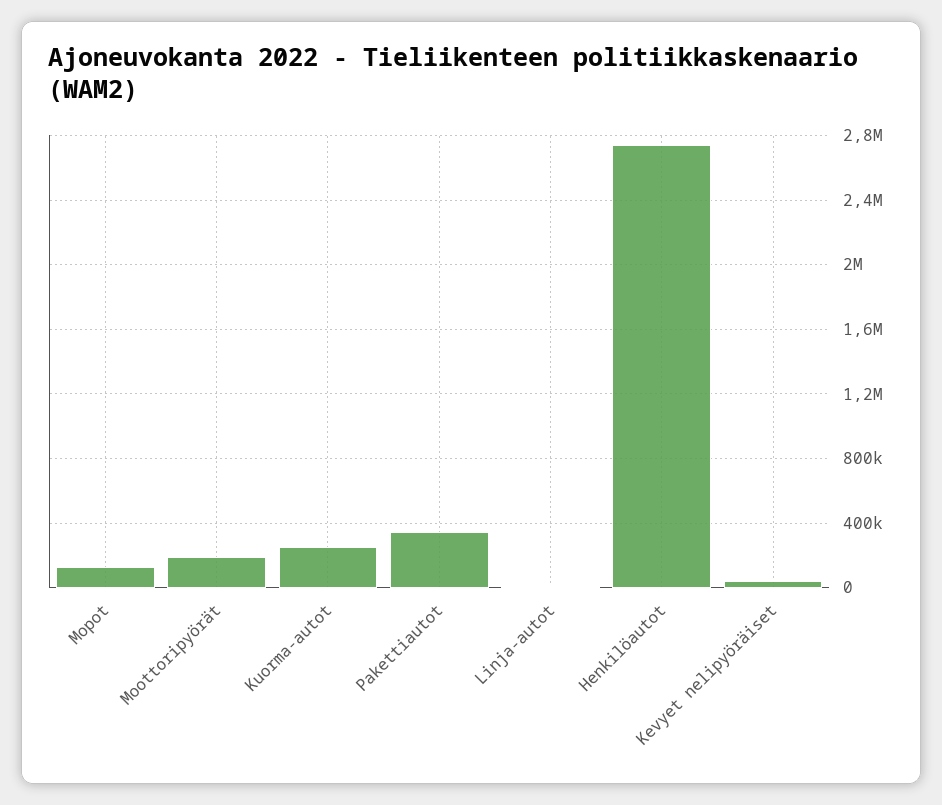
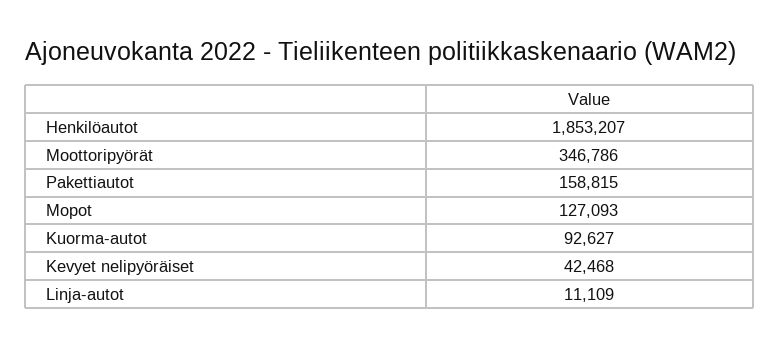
  {
    "Mopot": 127093,
-   "Moottoripyörät": 200000,
+   "Moottoripyörät": 346786,
-   "Kuorma-autot": 250000,
+   "Kuorma-autot": 92627,
-   "Pakettiautot": 350000,
+   "Pakettiautot": 158815,
    "Linja-autot": 11109,
-   "Henkilöautot": 2750000,
+   "Henkilöautot": 1853207,
    "Kevyet nelipyöräiset": 42468
  }

